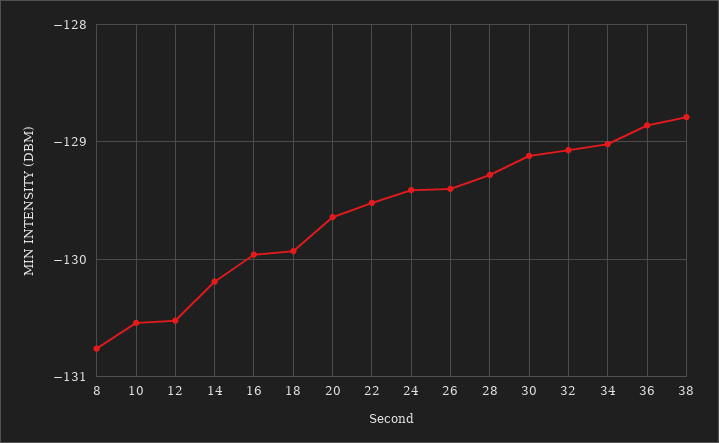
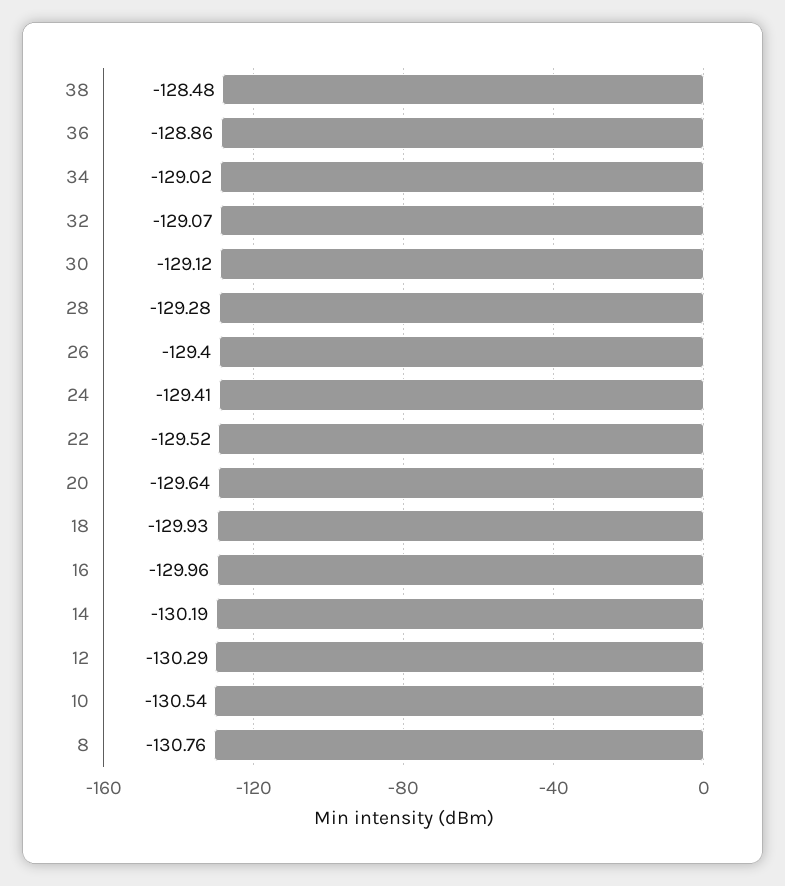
  {
    "8": -130.76,
    "10": -130.54,
-   "12": -130.5,
+   "12": -130.29,
    "14": -130.19,
    "16": -129.96,
    "18": -129.93,
    "20": -129.64,
    "22": -129.52,
    "24": -129.41,
    "26": -129.4,
    "28": -129.28,
    "30": -129.12,
    "32": -129.07,
    "34": -129.02,
    "36": -128.86,
-   "38": -128.8
+   "38": -128.48
  }

